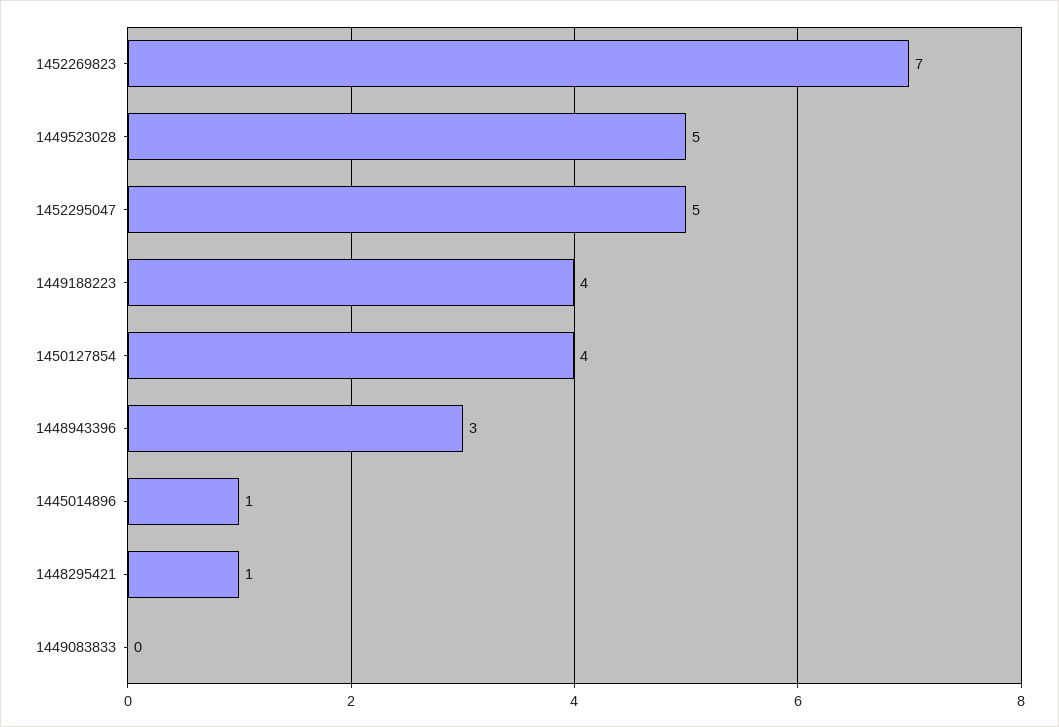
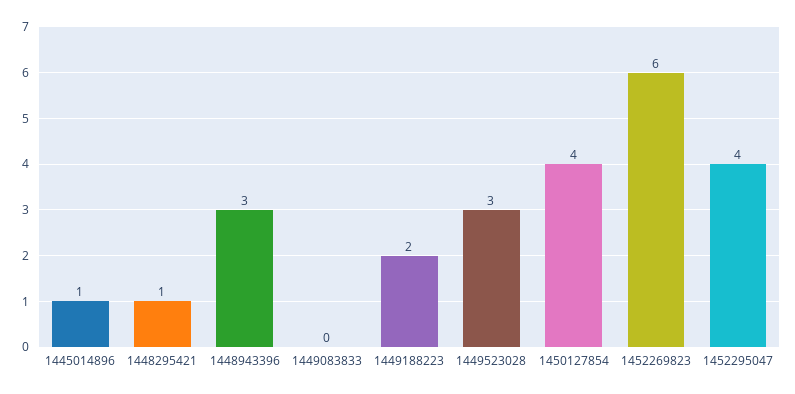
  {
-   "1452269823": 7,
+   "1452269823": 6,
-   "1449523028": 5,
+   "1449523028": 3,
-   "1452295047": 5,
+   "1452295047": 4,
-   "1449188223": 4,
+   "1449188223": 2,
    "1450127854": 4,
    "1448943396": 3,
    "1445014896": 1,
    "1448295421": 1,
    "1449083833": 0
  }

